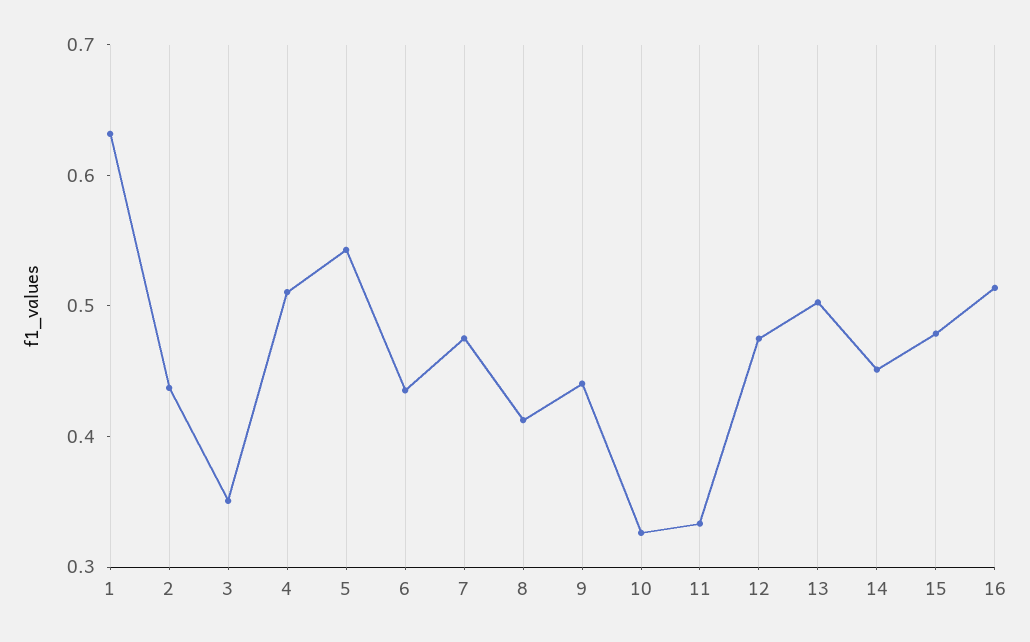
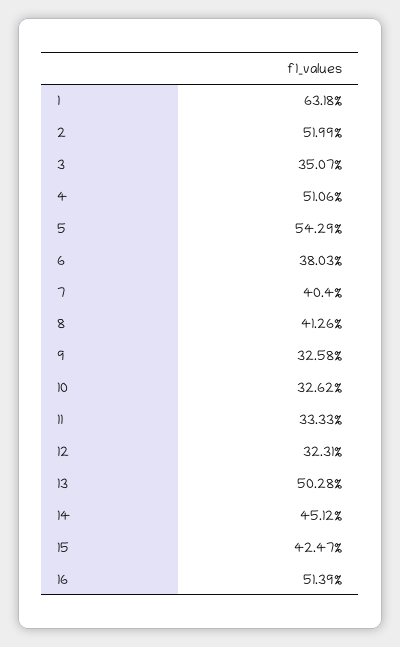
  {
    "1": 0.6318,
-   "2": 0.44,
+   "2": 0.5199,
    "3": 0.3507,
    "4": 0.5106,
    "5": 0.5429,
-   "6": 0.44,
+   "6": 0.3803,
-   "7": 0.48,
+   "7": 0.404,
    "8": 0.4126,
-   "9": 0.44,
+   "9": 0.3258,
    "10": 0.3262,
    "11": 0.3333,
-   "12": 0.48,
+   "12": 0.3231,
    "13": 0.5028,
    "14": 0.4512,
-   "15": 0.48,
+   "15": 0.4247,
    "16": 0.5139
  }

